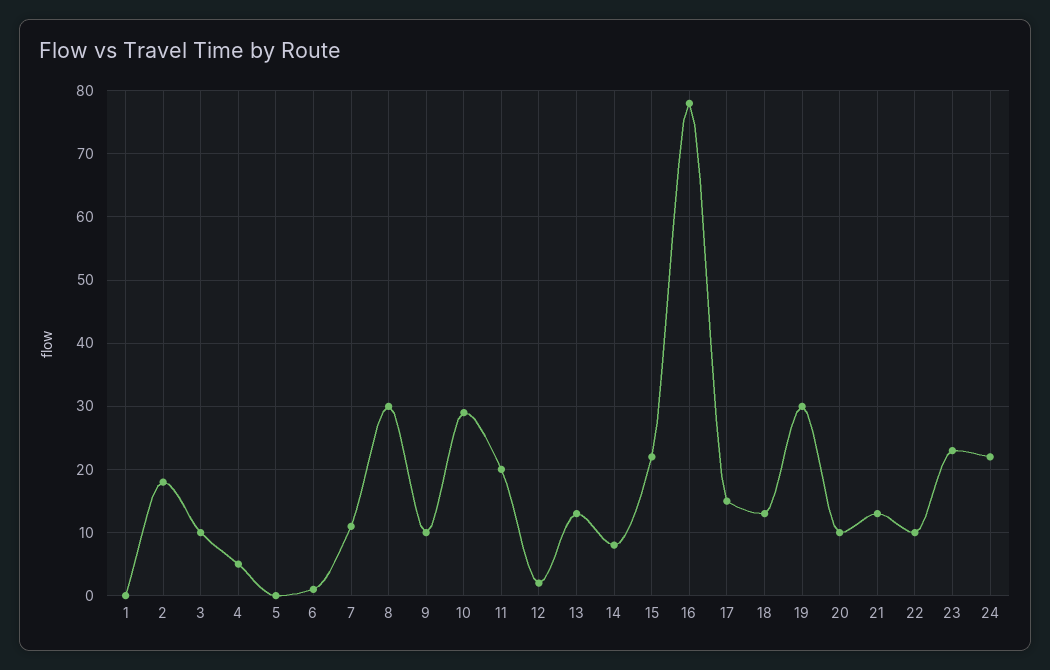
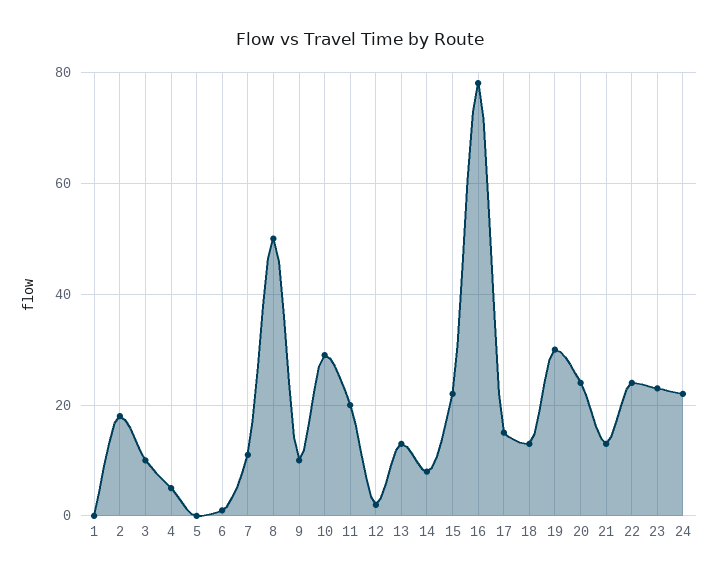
  {
    "1": 0,
    "2": 18,
    "3": 10,
    "4": 5,
    "5": 0,
    "6": 1,
    "7": 11,
-   "8": 30,
+   "8": 50,
    "9": 10,
    "10": 29,
    "11": 20,
    "12": 2,
    "13": 13,
    "14": 8,
    "15": 22,
    "16": 78,
    "17": 15,
    "18": 13,
    "19": 30,
-   "20": 10,
+   "20": 25,
    "21": 13,
-   "22": 10,
+   "22": 25,
    "23": 23,
    "24": 22
  }

